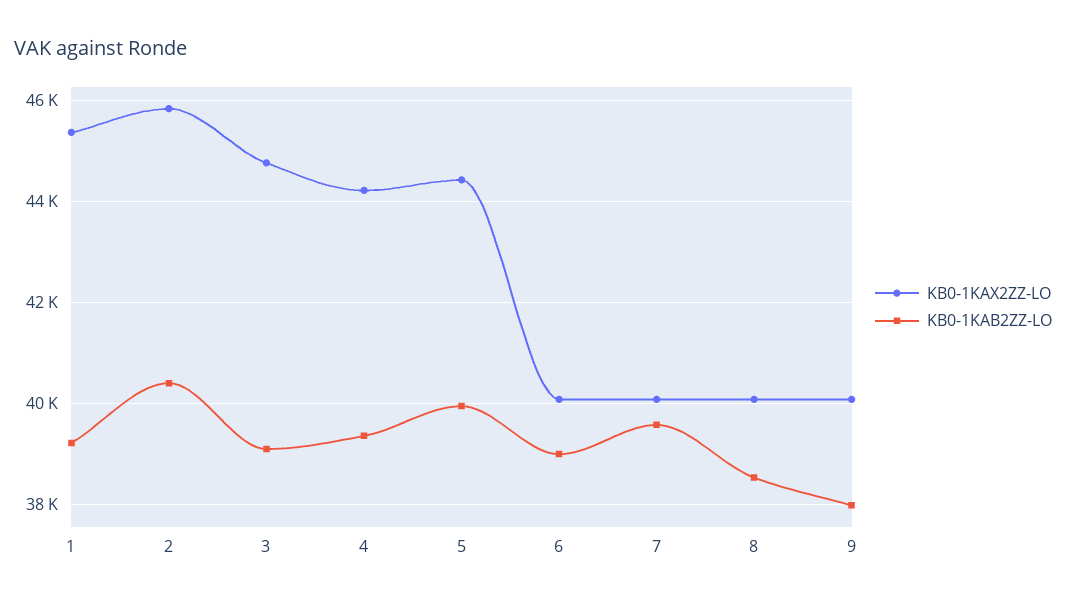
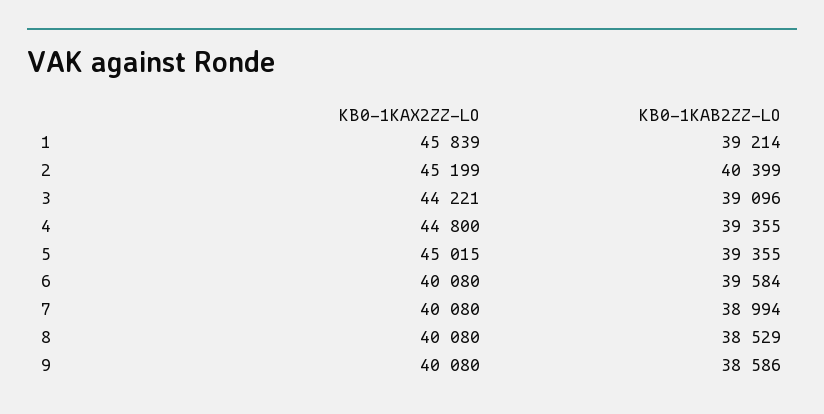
  {
    "KB0-1KAX2ZZ-LO": {
-     "1": 45400,
+     "1": 45839,
-     "2": 45800,
+     "2": 45199,
-     "3": 44800,
+     "3": 44221,
-     "4": 44200,
+     "4": 44800,
-     "5": 44400,
+     "5": 45015,
      "6": 40080,
      "7": 40080,
      "8": 40080,
      "9": 40080
    },
    "KB0-1KAB2ZZ-LO": {
      "1": 39214,
      "2": 40399,
      "3": 39096,
      "4": 39355,
-     "5": 40000,
+     "5": 39355,
-     "6": 39000,
+     "6": 39584,
-     "7": 39600,
+     "7": 38994,
      "8": 38529,
-     "9": 38000
+     "9": 38586
    }
  }

